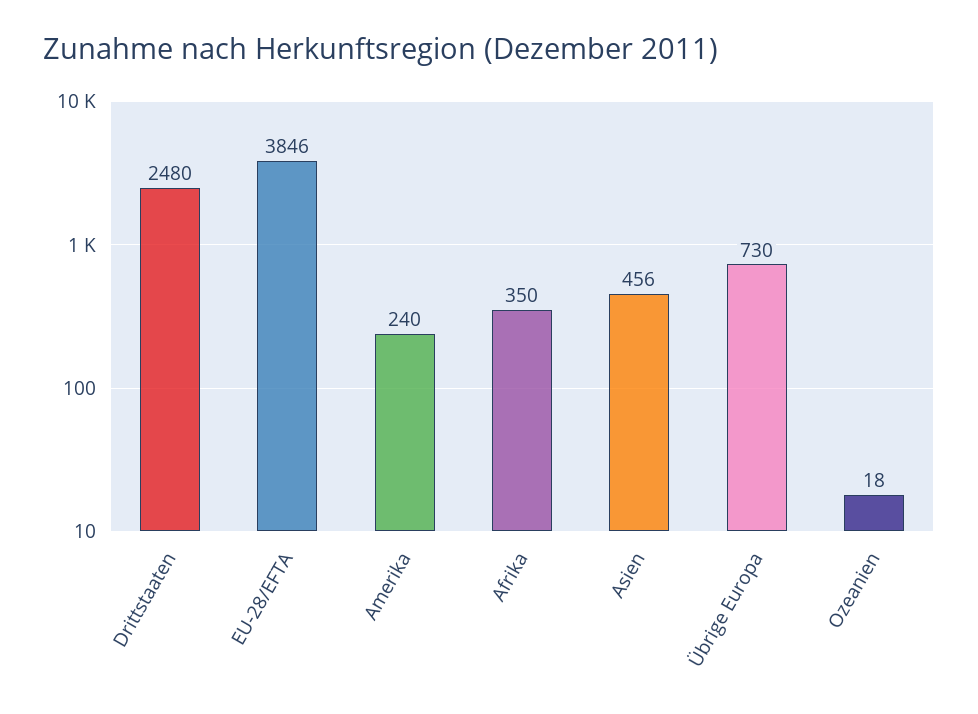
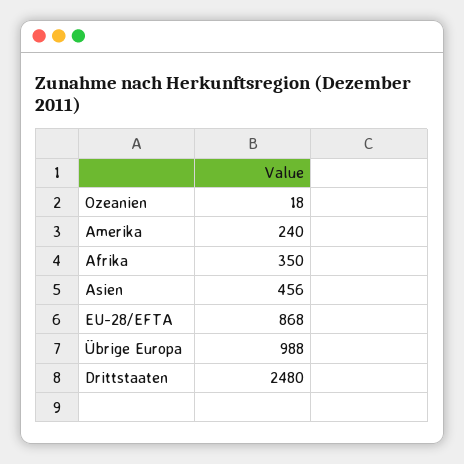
  {
    "Drittstaaten": 2480,
-   "EU-28/EFTA": 3846,
+   "EU-28/EFTA": 868,
    "Amerika": 240,
    "Afrika": 350,
    "Asien": 456,
-   "Übrige Europa": 730,
+   "Übrige Europa": 988,
    "Ozeanien": 18
  }

